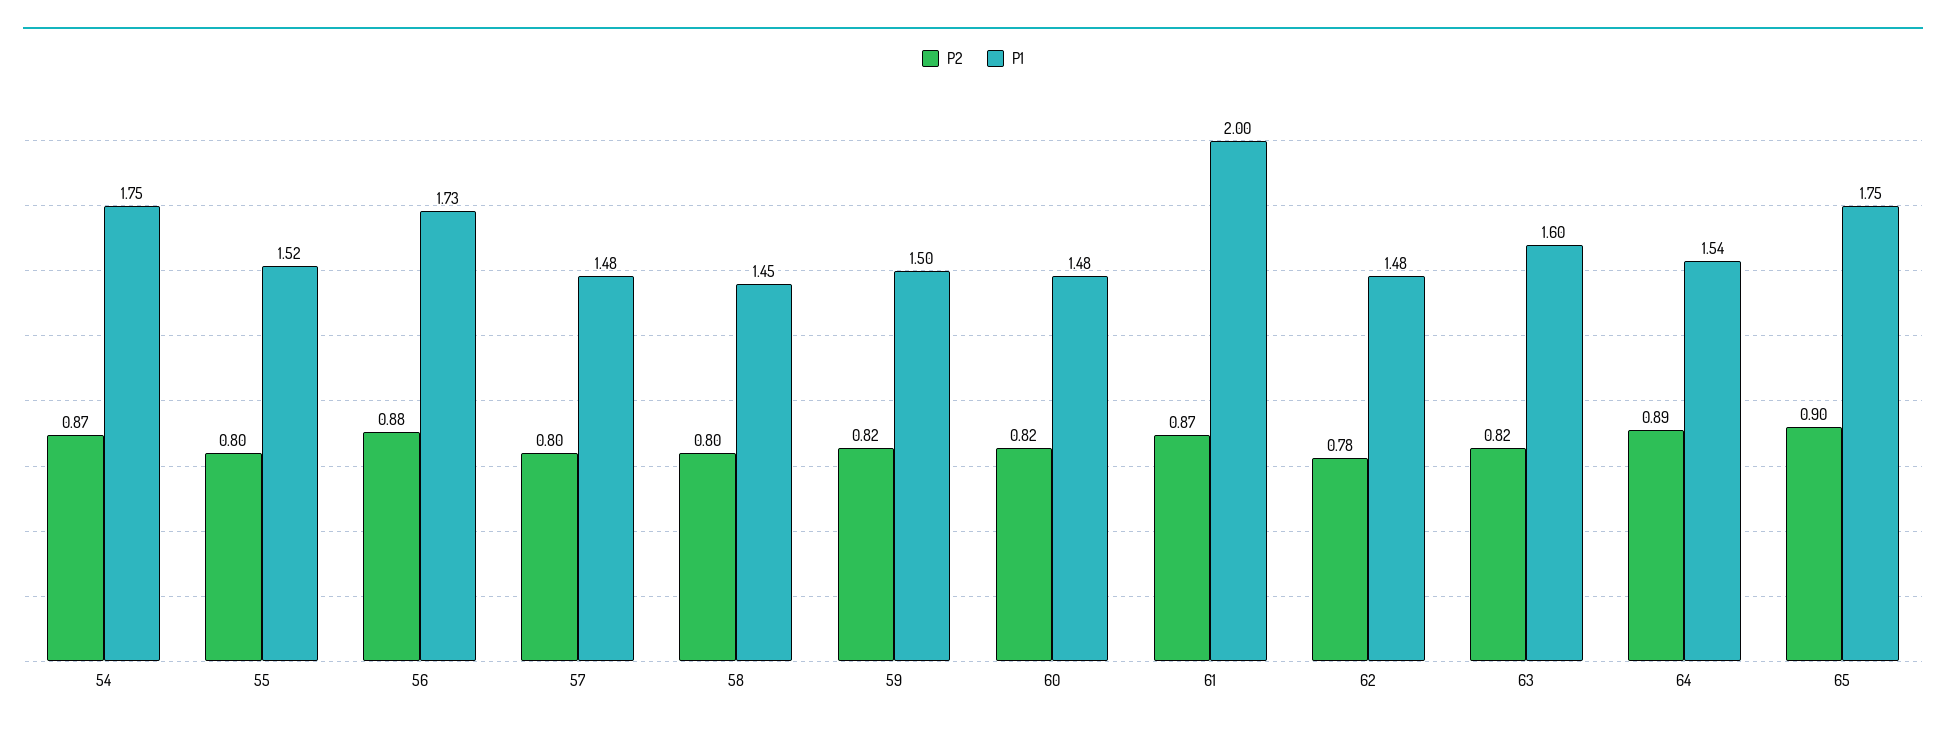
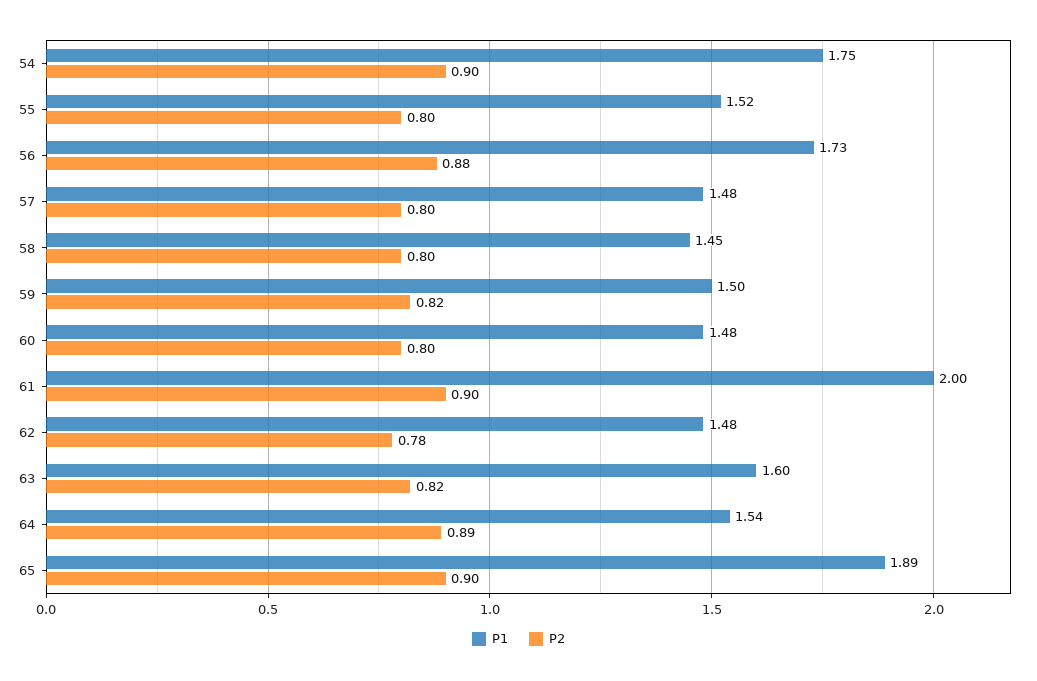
  {
    "P2": {
-     "54": 0.87,
+     "54": 0.9,
      "55": 0.8,
      "56": 0.88,
      "57": 0.8,
      "58": 0.8,
      "59": 0.82,
-     "60": 0.82,
+     "60": 0.8,
-     "61": 0.87,
+     "61": 0.9,
      "62": 0.78,
      "63": 0.82,
      "64": 0.89,
      "65": 0.9
    },
    "P1": {
      "54": 1.75,
      "55": 1.52,
      "56": 1.73,
      "57": 1.48,
      "58": 1.45,
      "59": 1.5,
      "60": 1.48,
      "61": 2,
      "62": 1.48,
      "63": 1.6,
      "64": 1.54,
-     "65": 1.75
+     "65": 1.89
    }
  }

